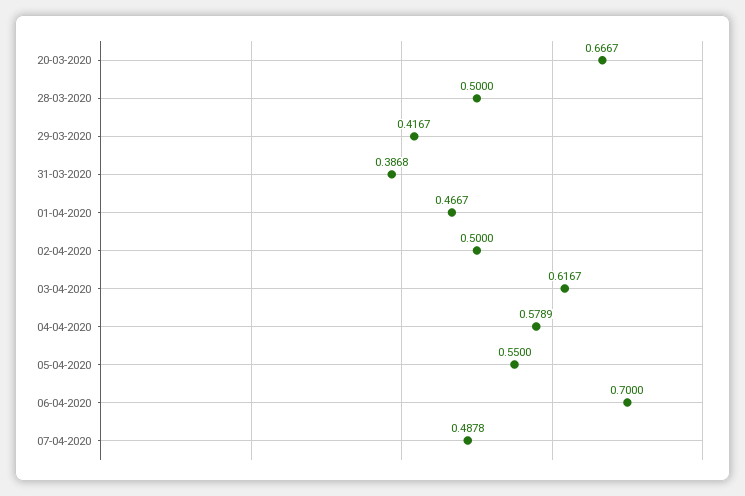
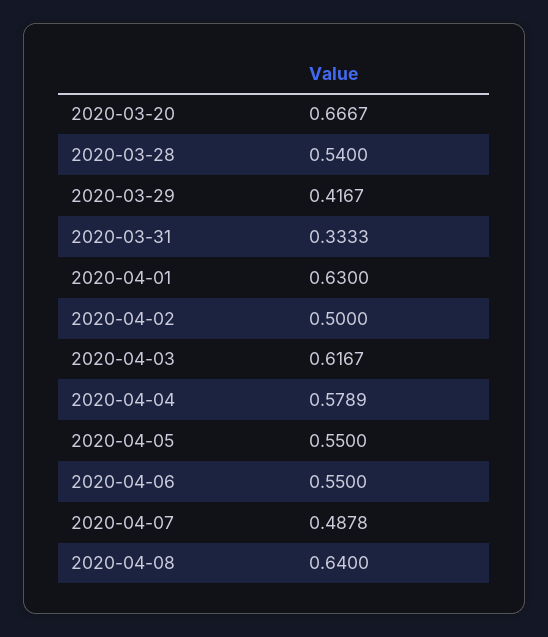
  {
    "20-03-2020": 0.6667,
-   "28-03-2020": 0.5,
+   "28-03-2020": 0.54,
    "29-03-2020": 0.4167,
-   "31-03-2020": 0.3868,
+   "31-03-2020": 0.3333,
-   "01-04-2020": 0.4667,
+   "01-04-2020": 0.63,
    "02-04-2020": 0.5,
    "03-04-2020": 0.6167,
    "04-04-2020": 0.5789,
    "05-04-2020": 0.55,
-   "06-04-2020": 0.7,
+   "06-04-2020": 0.55,
-   "07-04-2020": 0.4878
+   "07-04-2020": 0.4878,
+   "2020-04-08": 0.64
  }

